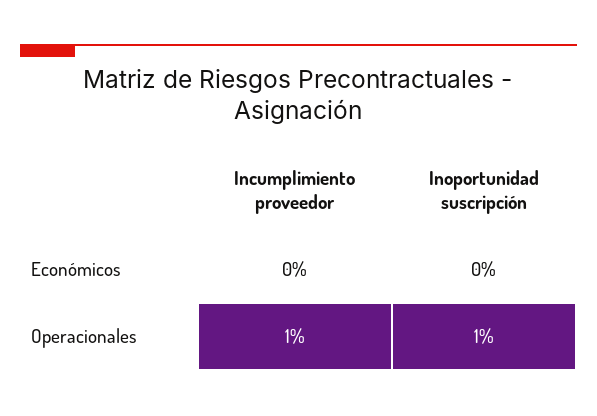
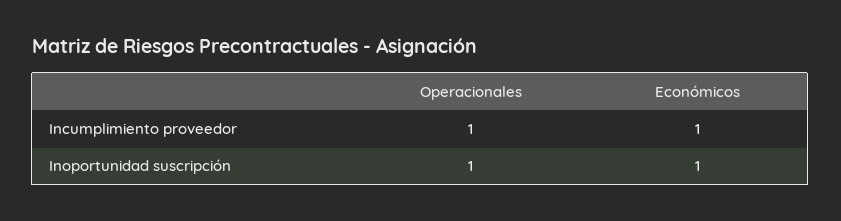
  {
    "Incumplimiento proveedor": {
-     "Económicos": 0,
+     "Económicos": 1,
      "Operacionales": 1
    },
    "Inoportunidad suscripción": {
-     "Económicos": 0,
+     "Económicos": 1,
      "Operacionales": 1
    }
  }

